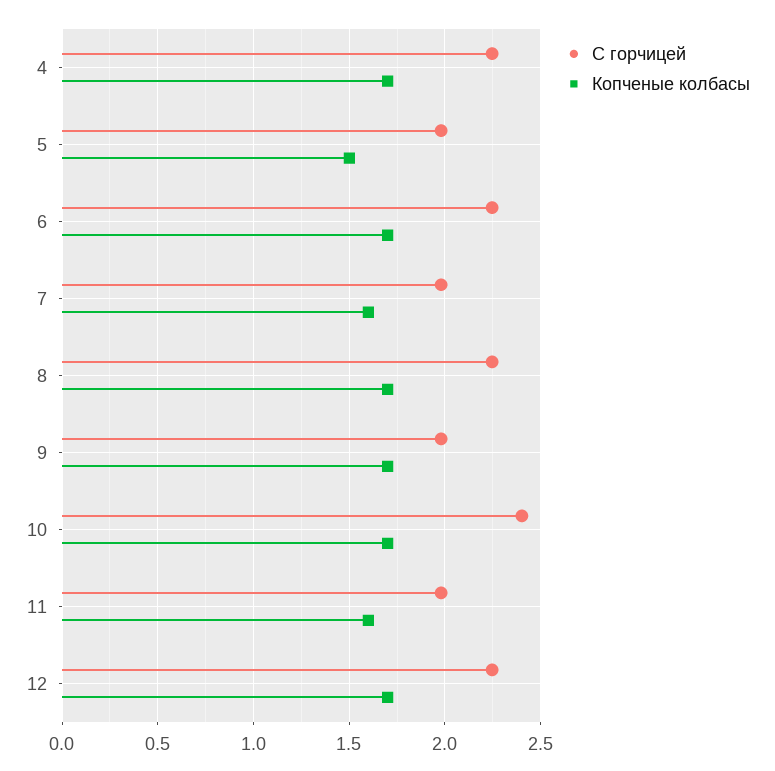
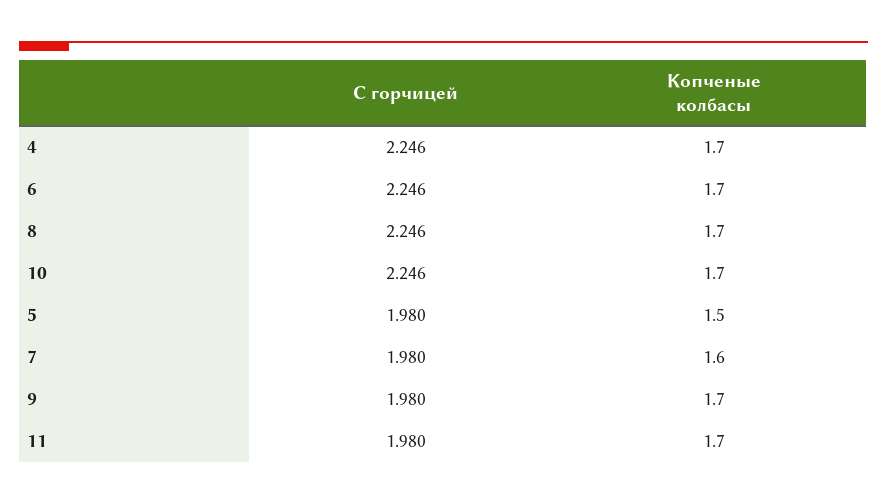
  {
    "С горчицей": {
      "4": 2.246,
      "5": 1.98,
      "6": 2.246,
      "7": 1.98,
      "8": 2.246,
      "9": 1.98,
-     "10": 2.4,
+     "10": 2.246,
-     "11": 1.98,
+     "11": 1.98
-     "12": 2.25
    },
    "Копченые колбасы": {
      "4": 1.7,
      "5": 1.5,
      "6": 1.7,
      "7": 1.6,
      "8": 1.7,
      "9": 1.7,
      "10": 1.7,
-     "11": 1.6,
+     "11": 1.7
-     "12": 1.7
    }
  }

